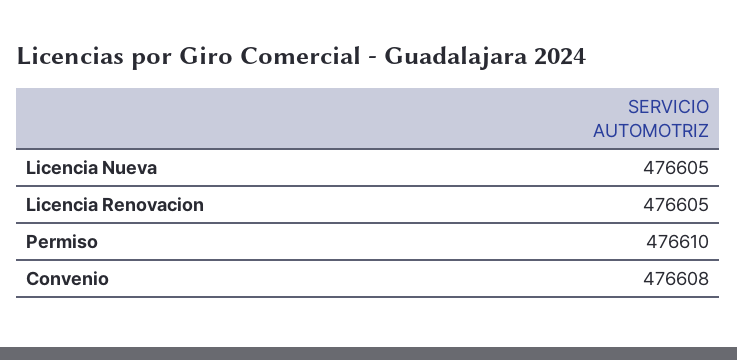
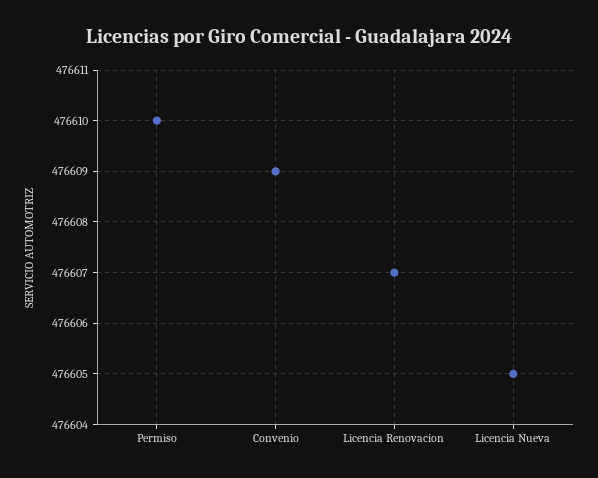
  {
    "Licencia Nueva": 476605,
-   "Licencia Renovacion": 476605,
+   "Licencia Renovacion": 476607,
    "Permiso": 476610,
-   "Convenio": 476608
+   "Convenio": 476609
  }

